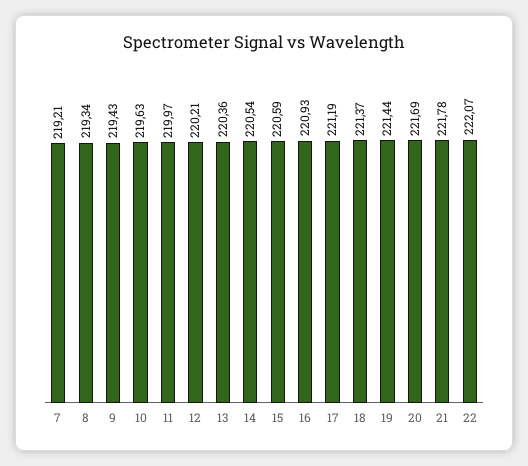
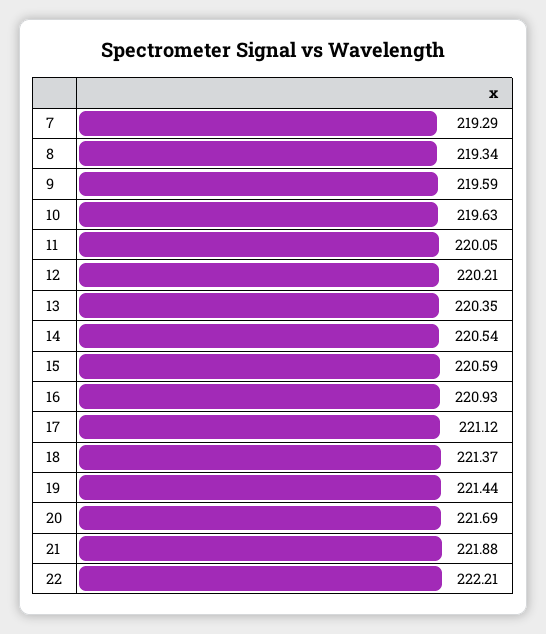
  {
-   "7": 219.21,
+   "7": 219.29,
    "8": 219.34,
-   "9": 219.43,
+   "9": 219.59,
    "10": 219.63,
-   "11": 219.97,
+   "11": 220.05,
    "12": 220.21,
-   "13": 220.36,
+   "13": 220.35,
    "14": 220.54,
    "15": 220.59,
    "16": 220.93,
-   "17": 221.19,
+   "17": 221.12,
    "18": 221.37,
    "19": 221.44,
    "20": 221.69,
-   "21": 221.78,
+   "21": 221.88,
-   "22": 222.07
+   "22": 222.21
  }

